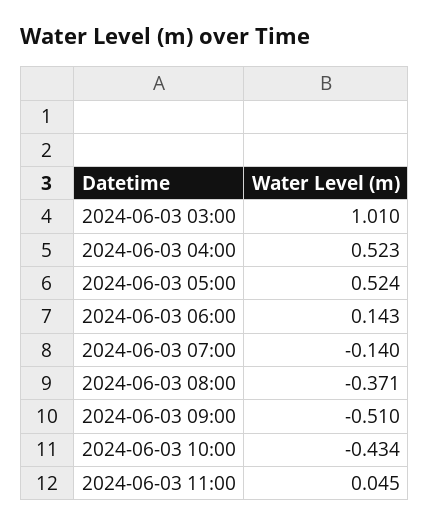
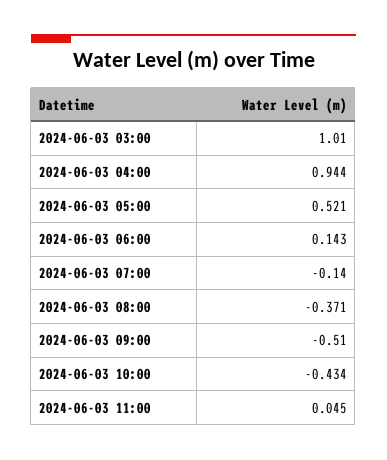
  {
    "2024-06-03 03:00": 1.01,
-   "2024-06-03 04:00": 0.523,
+   "2024-06-03 04:00": 0.944,
-   "2024-06-03 05:00": 0.524,
+   "2024-06-03 05:00": 0.521,
    "2024-06-03 06:00": 0.143,
    "2024-06-03 07:00": -0.14,
    "2024-06-03 08:00": -0.371,
    "2024-06-03 09:00": -0.51,
    "2024-06-03 10:00": -0.434,
    "2024-06-03 11:00": 0.045
  }

